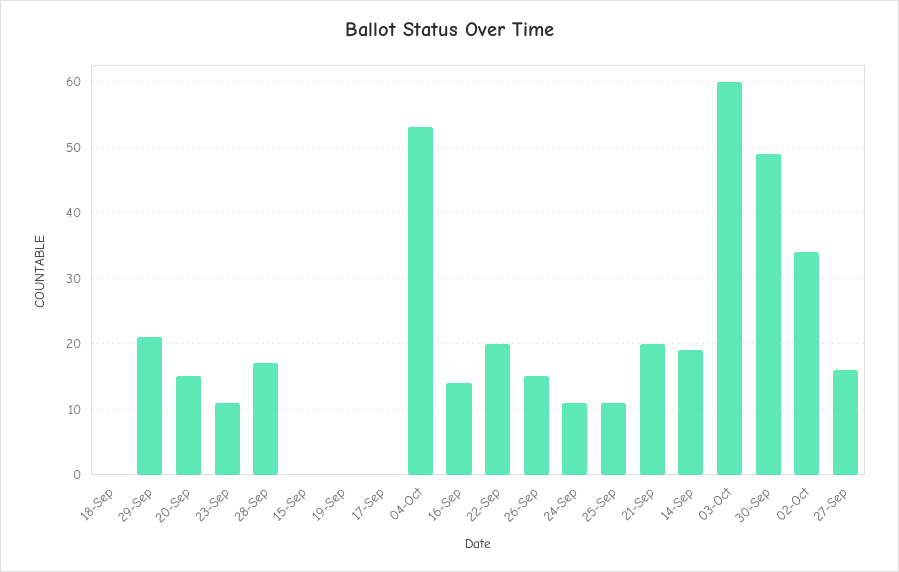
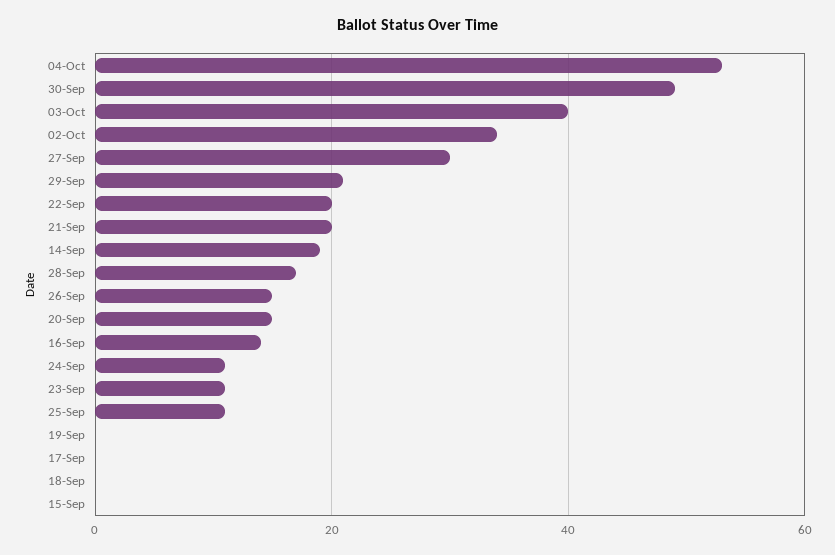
  {
    "18-Sep": 0,
    "29-Sep": 21,
    "20-Sep": 15,
    "23-Sep": 11,
    "28-Sep": 17,
    "15-Sep": 0,
    "19-Sep": 0,
    "17-Sep": 0,
    "04-Oct": 53,
    "16-Sep": 14,
    "22-Sep": 20,
    "26-Sep": 15,
    "24-Sep": 11,
    "25-Sep": 11,
    "21-Sep": 20,
    "14-Sep": 19,
-   "03-Oct": 60,
+   "03-Oct": 40,
    "30-Sep": 49,
    "02-Oct": 34,
-   "27-Sep": 16
+   "27-Sep": 30
  }

